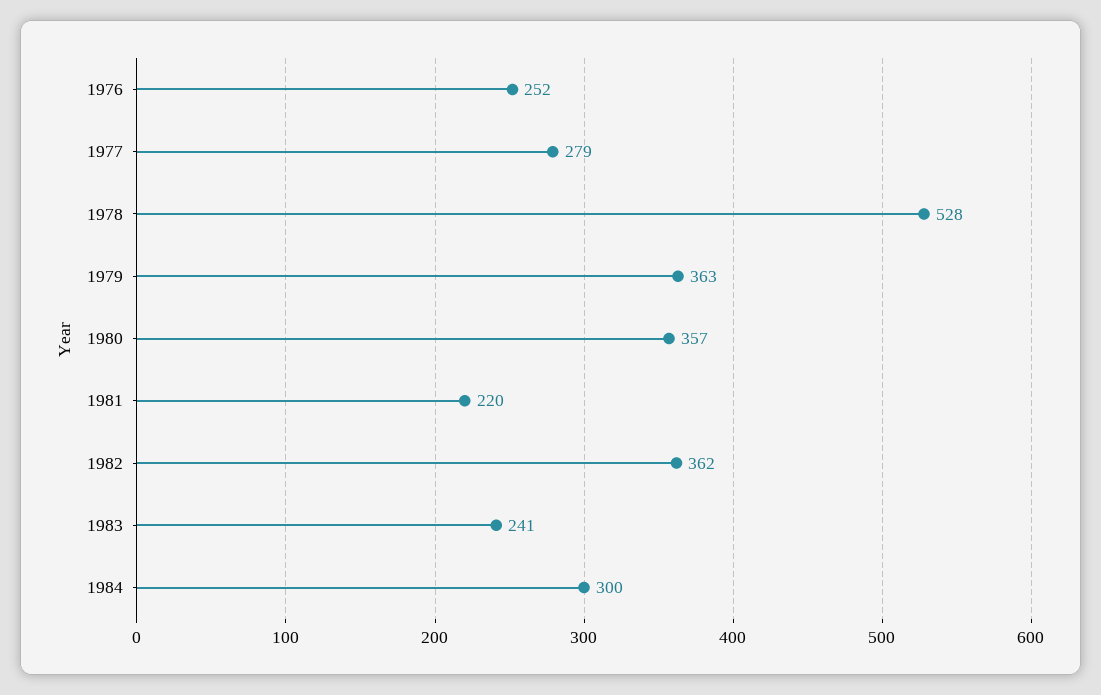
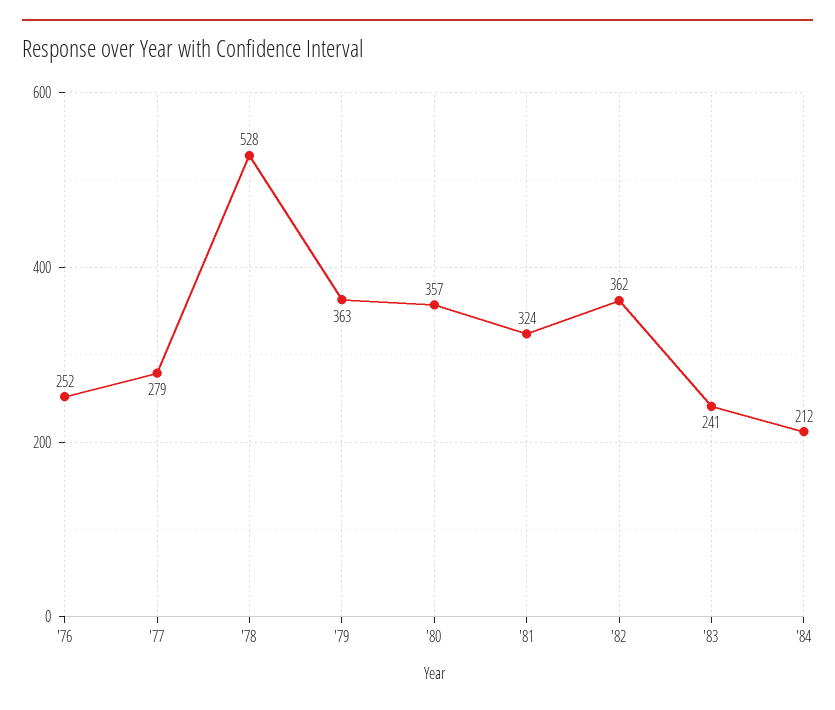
  {
    "1976": 252,
    "1977": 279,
    "1978": 528,
    "1979": 363,
    "1980": 357,
-   "1981": 220,
+   "1981": 324,
    "1982": 362,
    "1983": 241,
-   "1984": 300
+   "1984": 212
  }

